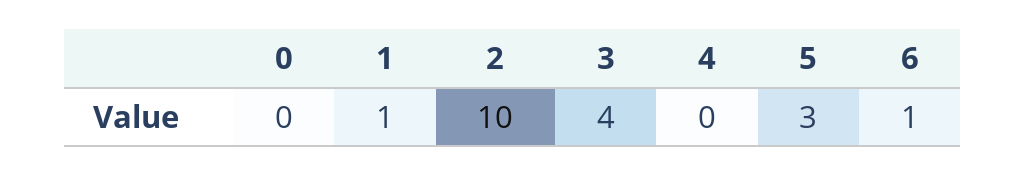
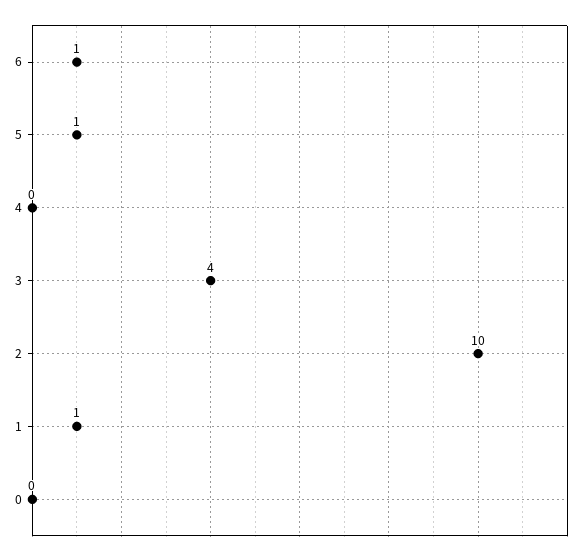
  {
    "0": 0,
    "1": 1,
    "2": 10,
    "3": 4,
    "4": 0,
-   "5": 3,
+   "5": 1,
    "6": 1
  }

